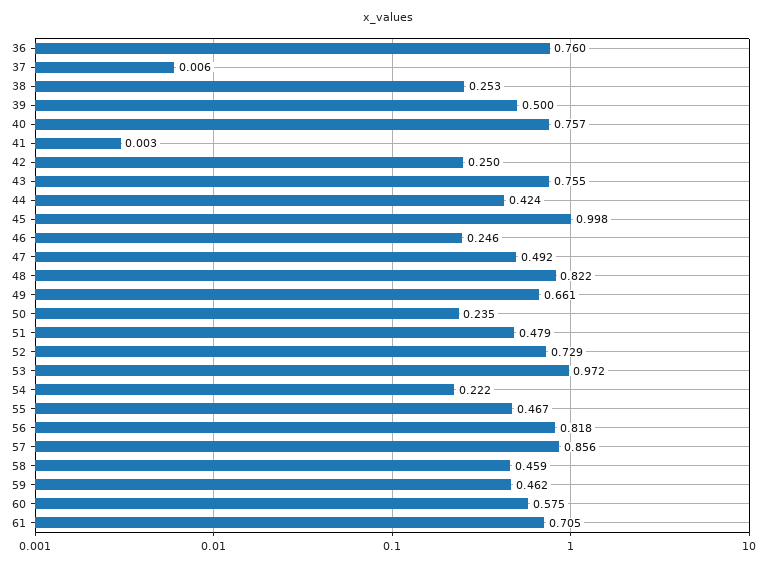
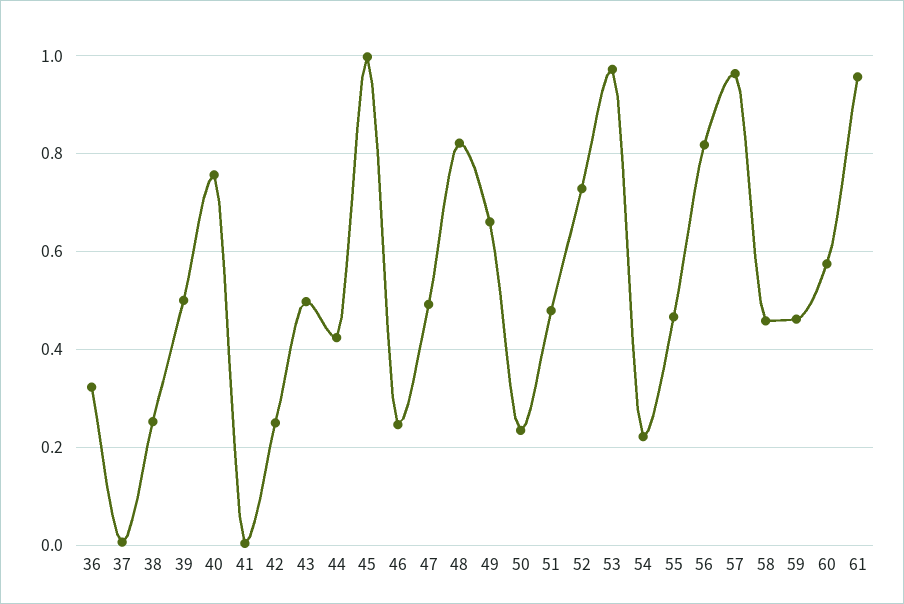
  {
-   "36": 0.76,
+   "36": 0.32,
    "37": 0.006,
    "38": 0.253,
    "39": 0.5,
    "40": 0.757,
    "41": 0.003,
    "42": 0.25,
-   "43": 0.755,
+   "43": 0.5,
    "44": 0.424,
    "45": 0.998,
    "46": 0.246,
    "47": 0.492,
    "48": 0.822,
    "49": 0.661,
    "50": 0.235,
    "51": 0.479,
    "52": 0.729,
    "53": 0.972,
    "54": 0.222,
    "55": 0.467,
    "56": 0.818,
-   "57": 0.856,
+   "57": 0.96,
    "58": 0.459,
    "59": 0.462,
    "60": 0.575,
-   "61": 0.705
+   "61": 0.96
  }

